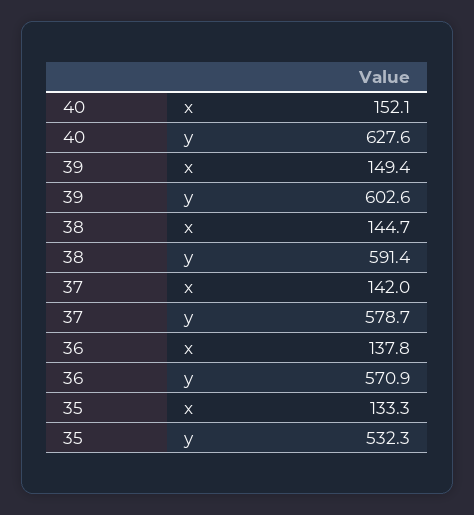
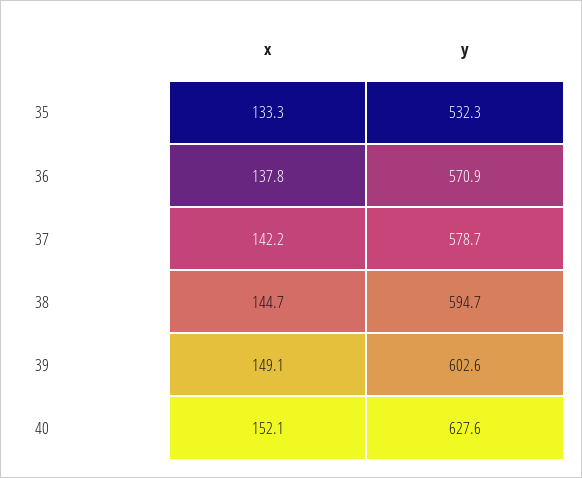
  {
    "40": {
      "x": 152.1,
      "y": 627.6
    },
    "39": {
-     "x": 149.4,
+     "x": 149.1,
      "y": 602.6
    },
    "38": {
      "x": 144.7,
-     "y": 591.4
+     "y": 594.7
    },
    "37": {
-     "x": 142,
+     "x": 142.2,
      "y": 578.7
    },
    "36": {
      "x": 137.8,
      "y": 570.9
    },
    "35": {
      "x": 133.3,
      "y": 532.3
    }
  }

